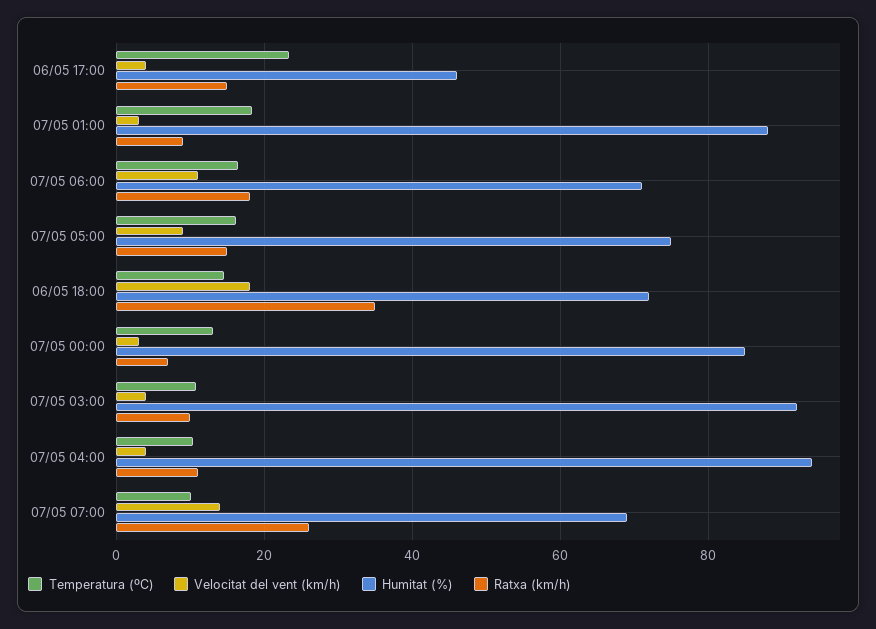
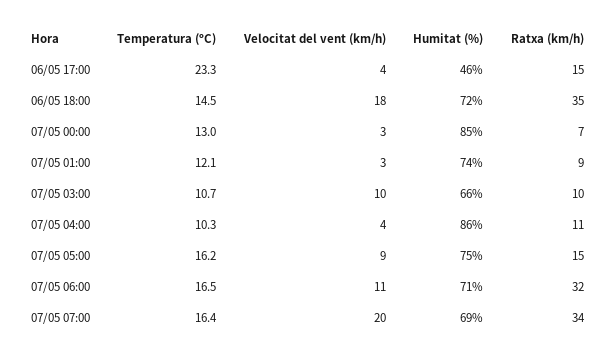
  {
    "Temperatura (ºC)": {
      "06/05 17:00": 23.3,
-     "07/05 01:00": 18,
+     "07/05 01:00": 12.1,
      "07/05 06:00": 16.5,
      "07/05 05:00": 16.2,
      "06/05 18:00": 14.5,
      "07/05 00:00": 13,
      "07/05 03:00": 10.7,
      "07/05 04:00": 10.3,
-     "07/05 07:00": 10
+     "07/05 07:00": 16.4
    },
    "Velocitat del vent (km/h)": {
      "06/05 17:00": 4,
      "07/05 01:00": 3,
      "07/05 06:00": 11,
      "07/05 05:00": 9,
      "06/05 18:00": 18,
      "07/05 00:00": 3,
-     "07/05 03:00": 4,
+     "07/05 03:00": 10,
      "07/05 04:00": 4,
-     "07/05 07:00": 14
+     "07/05 07:00": 20
    },
    "Humitat (%)": {
      "06/05 17:00": 46,
-     "07/05 01:00": 88,
+     "07/05 01:00": 74,
      "07/05 06:00": 71,
      "07/05 05:00": 75,
      "06/05 18:00": 72,
      "07/05 00:00": 85,
-     "07/05 03:00": 92,
+     "07/05 03:00": 66,
-     "07/05 04:00": 94,
+     "07/05 04:00": 86,
      "07/05 07:00": 69
    },
    "Ratxa (km/h)": {
      "06/05 17:00": 15,
      "07/05 01:00": 9,
-     "07/05 06:00": 18,
+     "07/05 06:00": 32,
      "07/05 05:00": 15,
      "06/05 18:00": 35,
      "07/05 00:00": 7,
      "07/05 03:00": 10,
      "07/05 04:00": 11,
-     "07/05 07:00": 26
+     "07/05 07:00": 34
    }
  }

